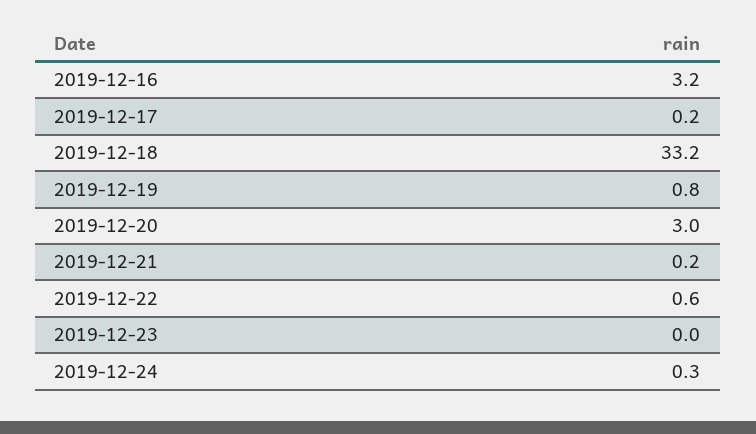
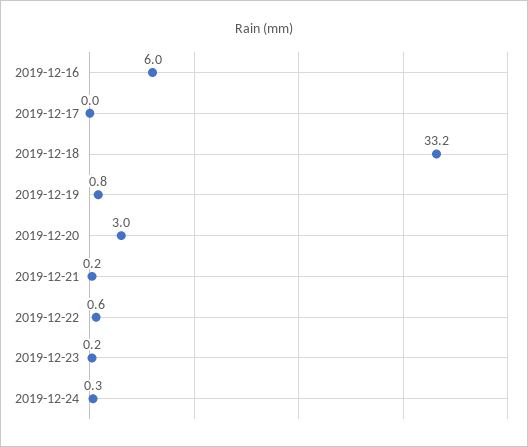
  {
-   "2019-12-16": 3.2,
+   "2019-12-16": 6,
-   "2019-12-17": 0.2,
+   "2019-12-17": 0,
    "2019-12-18": 33.2,
    "2019-12-19": 0.8,
    "2019-12-20": 3,
    "2019-12-21": 0.2,
    "2019-12-22": 0.6,
-   "2019-12-23": 0,
+   "2019-12-23": 0.2,
    "2019-12-24": 0.3
  }

